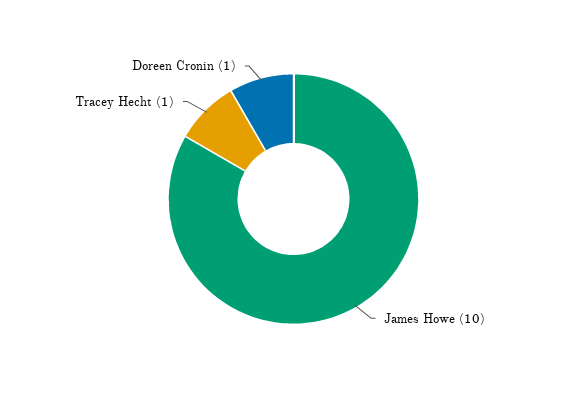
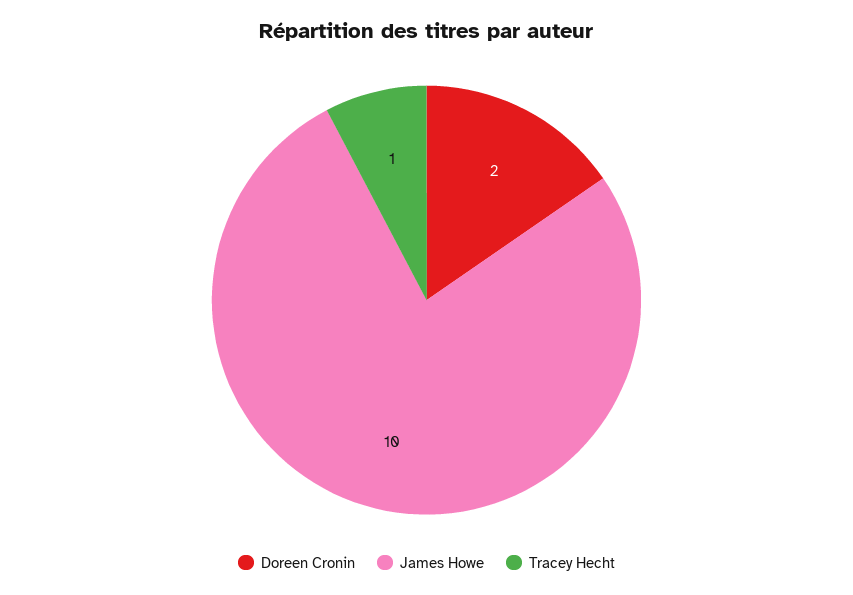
  {
    "James Howe": 10,
    "Tracey Hecht": 1,
-   "Doreen Cronin": 1
+   "Doreen Cronin": 2
  }

